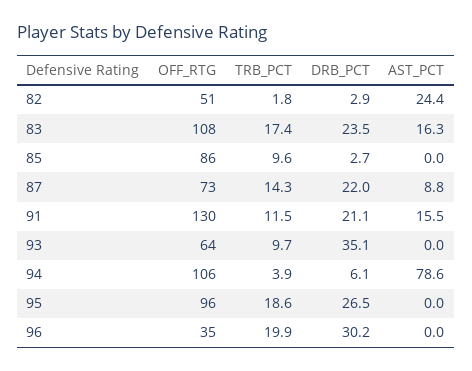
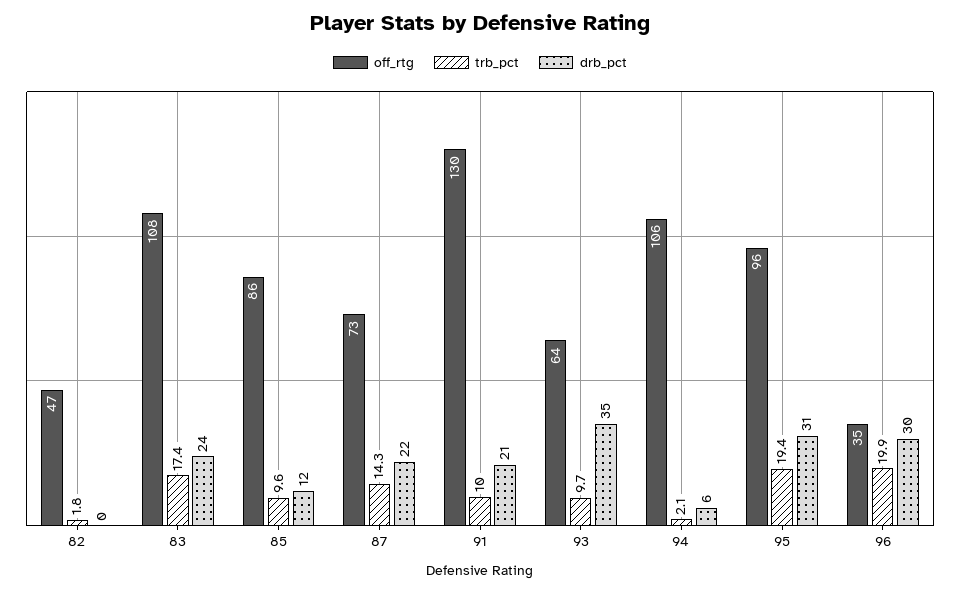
  {
    "OFF_RTG": {
-     "82": 51,
+     "82": 47,
      "83": 108,
      "85": 86,
      "87": 73,
      "91": 130,
      "93": 64,
      "94": 106,
      "95": 96,
      "96": 35
    },
    "TRB_PCT": {
      "82": 1.8,
      "83": 17.4,
      "85": 9.6,
      "87": 14.3,
-     "91": 11.5,
+     "91": 10,
      "93": 9.7,
-     "94": 3.9,
+     "94": 2.1,
-     "95": 18.6,
+     "95": 19.4,
      "96": 19.9
    },
    "DRB_PCT": {
-     "82": 2.9,
+     "82": 0,
      "83": 23.5,
-     "85": 2.7,
+     "85": 12,
      "87": 22,
      "91": 21.1,
      "93": 35.1,
      "94": 6.1,
-     "95": 26.5,
+     "95": 31,
      "96": 30.2
-   },
+   }
-   "AST_PCT": {
-     "82": 24.4,
-     "83": 16.3,
-     "85": 0,
-     "87": 8.8,
-     "91": 15.5,
-     "93": 0,
-     "94": 78.6,
-     "95": 0,
-     "96": 0
-   }
  }

